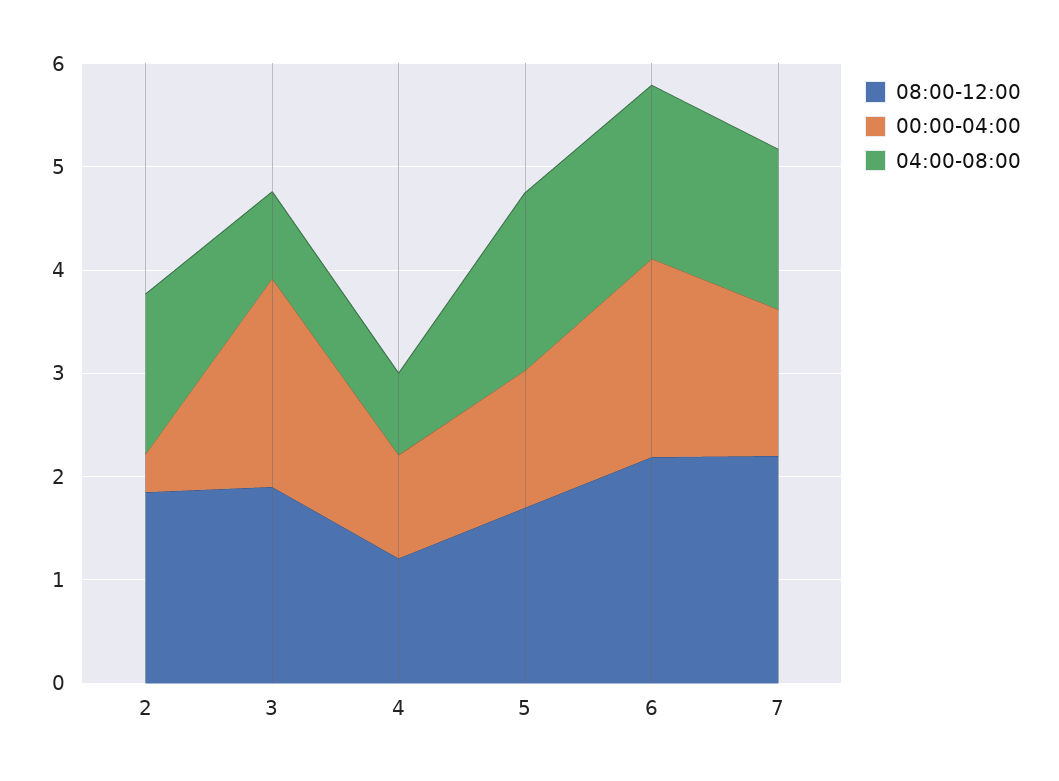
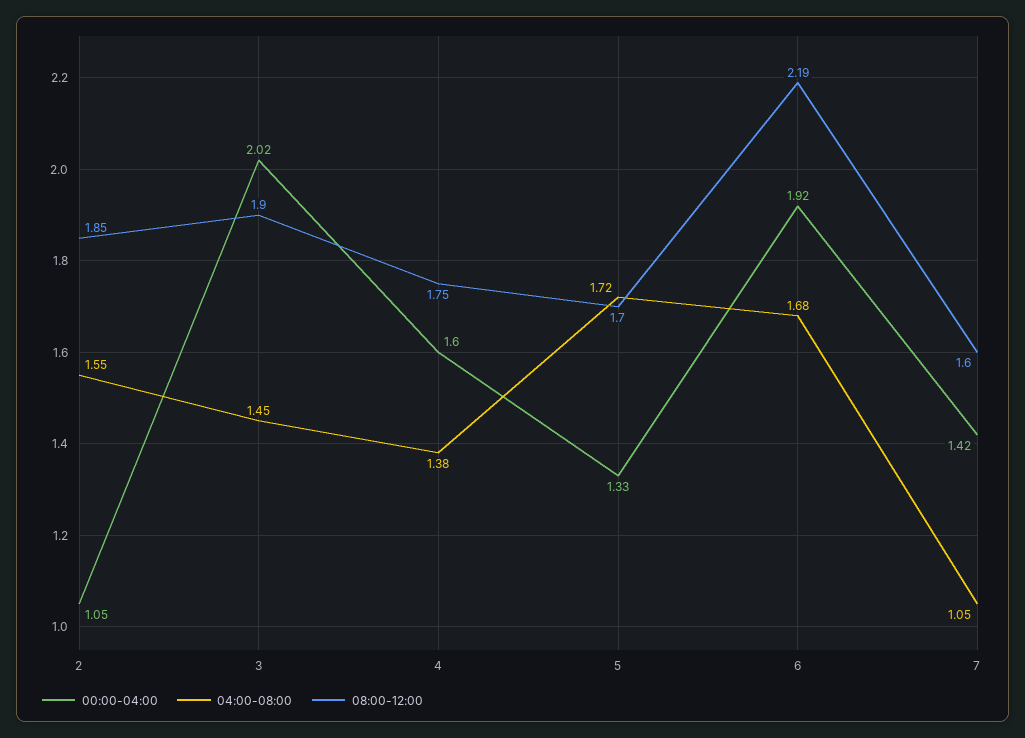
  {
    "08:00-12:00": {
      "2": 1.85,
      "3": 1.9,
-     "4": 1.2,
+     "4": 1.75,
      "5": 1.7,
      "6": 2.19,
-     "7": 2.2
+     "7": 1.6
    },
    "00:00-04:00": {
-     "2": 0.4,
+     "2": 1.05,
      "3": 2.02,
-     "4": 1,
+     "4": 1.6,
      "5": 1.33,
      "6": 1.92,
      "7": 1.42
    },
    "04:00-08:00": {
      "2": 1.55,
-     "3": 0.8,
+     "3": 1.45,
-     "4": 0.8,
+     "4": 1.38,
      "5": 1.72,
      "6": 1.68,
-     "7": 1.6
+     "7": 1.05
    }
  }

